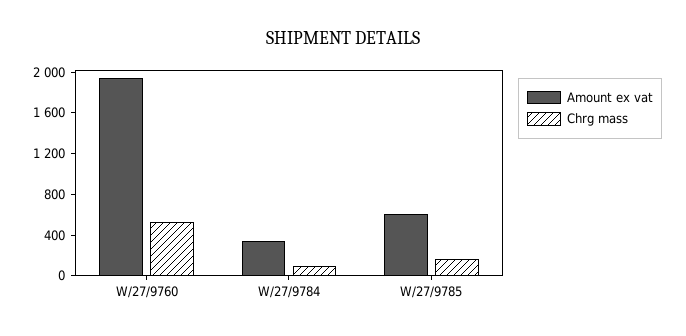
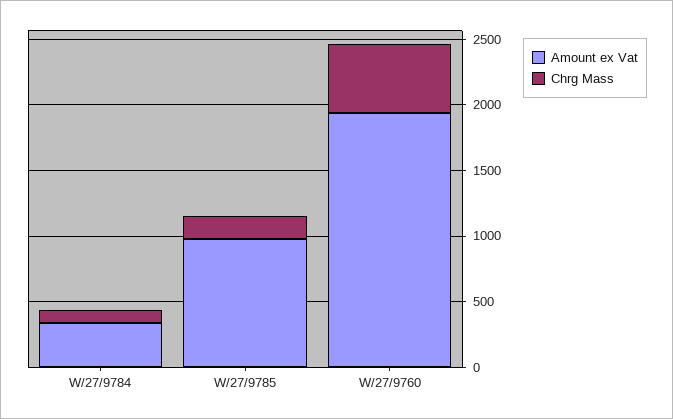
  {
    "Amount ex vat": {
      "W/27/9760": 1900,
      "W/27/9784": 300,
-     "W/27/9785": 600
+     "W/27/9785": 1000
    },
    "Chrg mass": {
      "W/27/9760": 500,
      "W/27/9784": 100,
      "W/27/9785": 200
    }
  }

